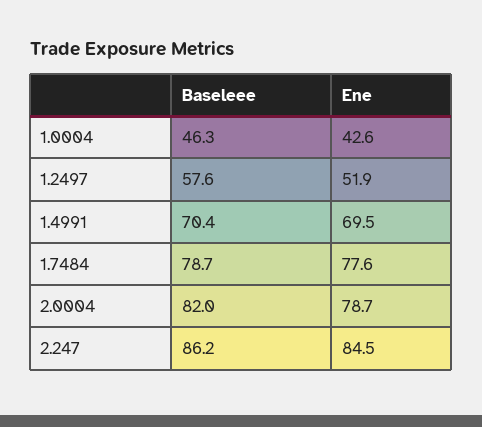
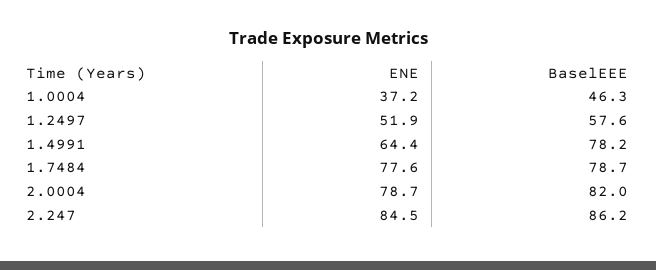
  {
    "Baseleee": {
      "1.0004": 46.3,
      "1.2497": 57.6,
-     "1.4991": 70.4,
+     "1.4991": 78.2,
      "1.7484": 78.7,
      "2.0004": 82,
      "2.247": 86.2
    },
    "Ene": {
-     "1.0004": 42.6,
+     "1.0004": 37.2,
      "1.2497": 51.9,
-     "1.4991": 69.5,
+     "1.4991": 64.4,
      "1.7484": 77.6,
      "2.0004": 78.7,
      "2.247": 84.5
    }
  }

